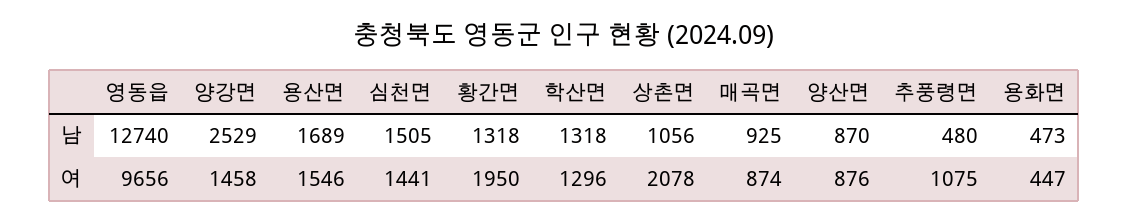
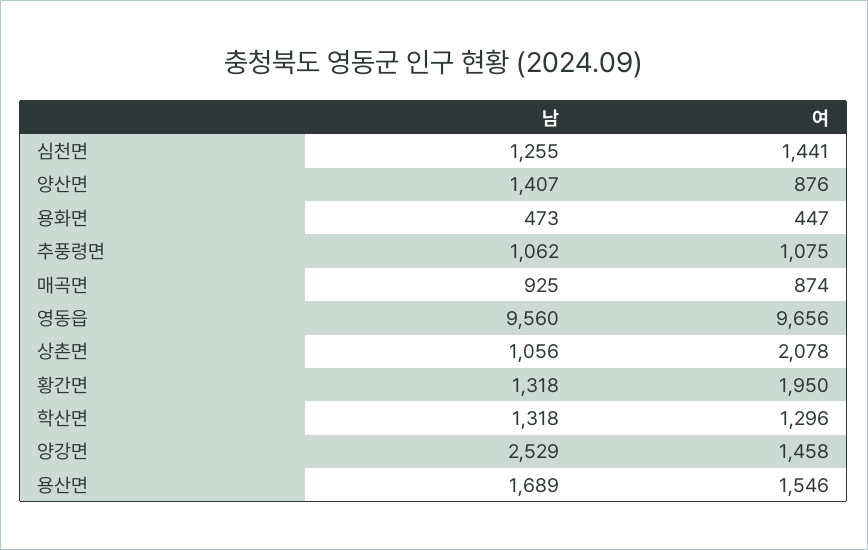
  {
    "영동읍": {
-     "남": 12740,
+     "남": 9560,
      "여": 9656
    },
    "양강면": {
      "남": 2529,
      "여": 1458
    },
    "용산면": {
      "남": 1689,
      "여": 1546
    },
    "심천면": {
-     "남": 1505,
+     "남": 1255,
      "여": 1441
    },
    "황간면": {
      "남": 1318,
      "여": 1950
    },
    "학산면": {
      "남": 1318,
      "여": 1296
    },
    "상촌면": {
      "남": 1056,
      "여": 2078
    },
    "매곡면": {
      "남": 925,
      "여": 874
    },
    "양산면": {
-     "남": 870,
+     "남": 1407,
      "여": 876
    },
    "추풍령면": {
-     "남": 480,
+     "남": 1062,
      "여": 1075
    },
    "용화면": {
      "남": 473,
      "여": 447
    }
  }

